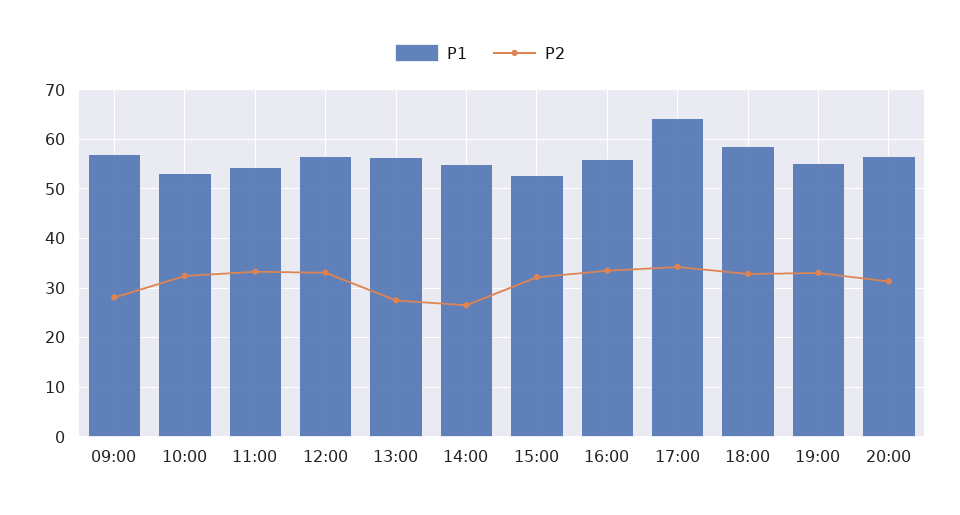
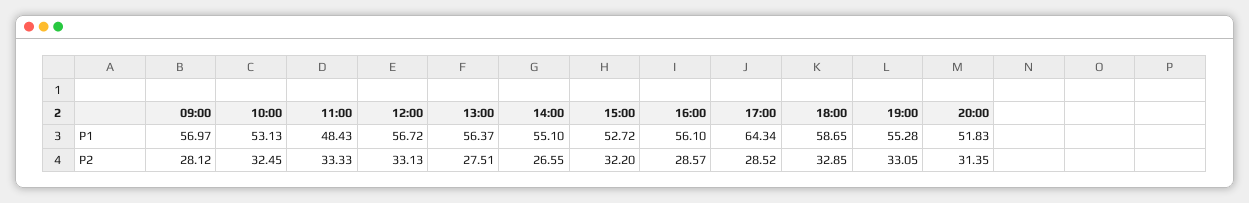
  {
    "P1": {
      "09:00": 56.97,
      "10:00": 53.13,
-     "11:00": 54,
+     "11:00": 48.43,
      "12:00": 56.72,
      "13:00": 56.37,
      "14:00": 55.1,
      "15:00": 52.72,
      "16:00": 56.1,
      "17:00": 64.34,
      "18:00": 58.65,
      "19:00": 55.28,
-     "20:00": 56
+     "20:00": 51.83
    },
    "P2": {
      "09:00": 28.12,
      "10:00": 32.45,
      "11:00": 33.33,
      "12:00": 33.13,
      "13:00": 27.51,
      "14:00": 26.55,
      "15:00": 32.2,
-     "16:00": 34,
+     "16:00": 28.57,
-     "17:00": 34,
+     "17:00": 28.52,
      "18:00": 32.85,
      "19:00": 33.05,
      "20:00": 31.35
    }
  }

